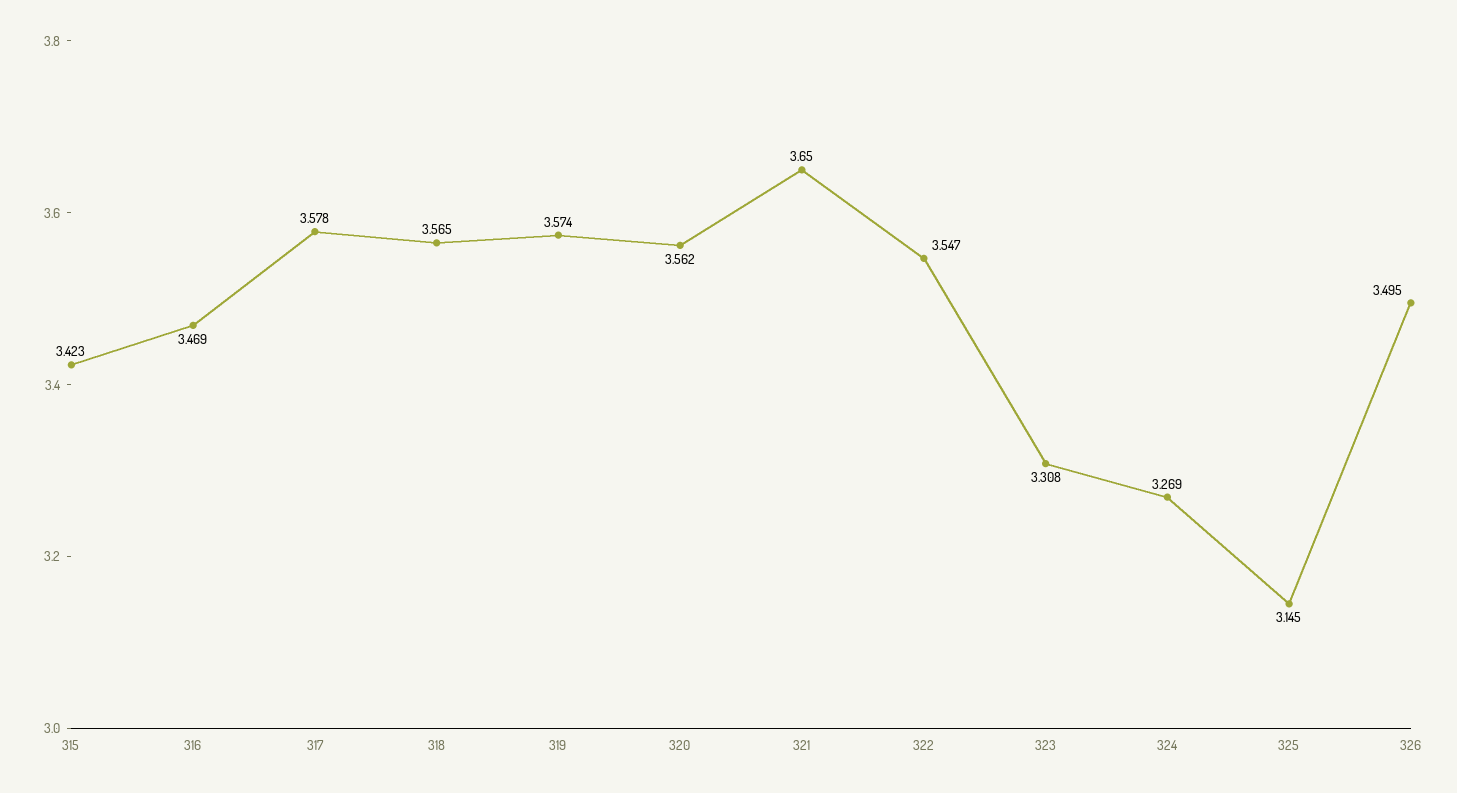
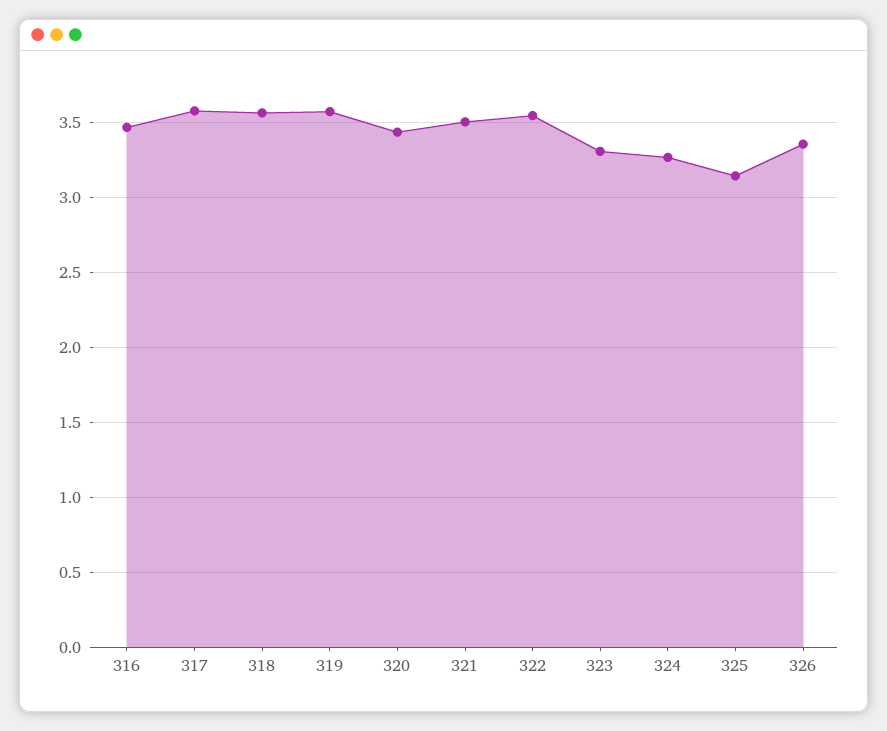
  {
-   "315": 3.423,
    "316": 3.469,
    "317": 3.578,
    "318": 3.565,
    "319": 3.574,
-   "320": 3.562,
+   "320": 3.45,
-   "321": 3.65,
+   "321": 3.5,
    "322": 3.547,
    "323": 3.308,
    "324": 3.269,
    "325": 3.145,
-   "326": 3.495
+   "326": 3.35
  }

